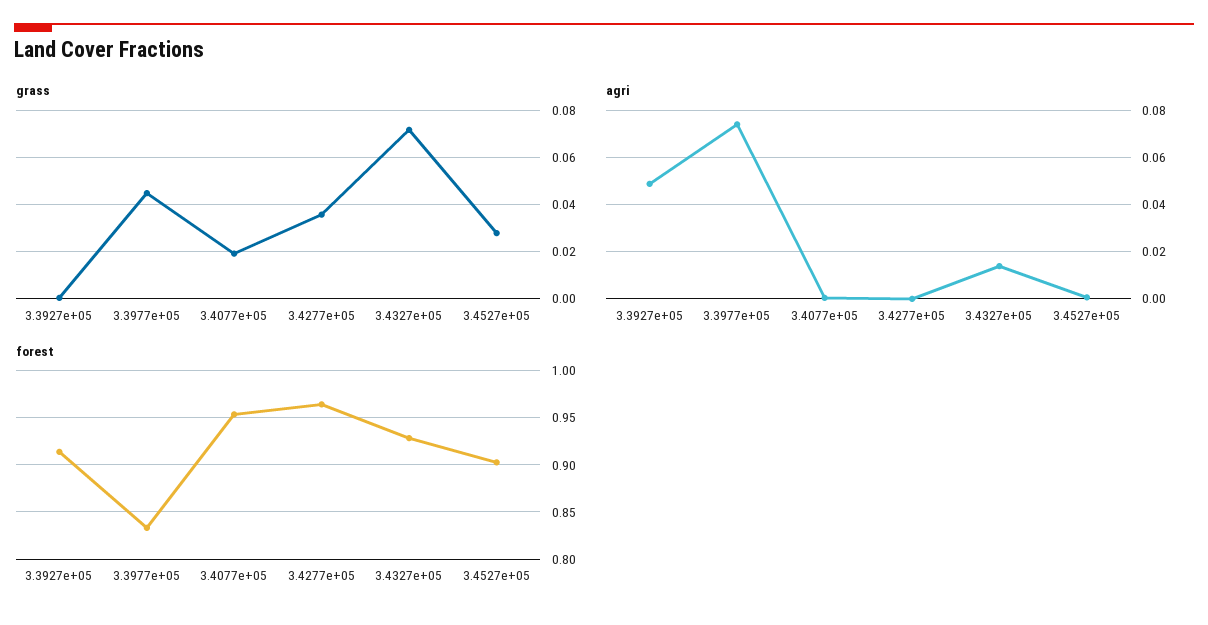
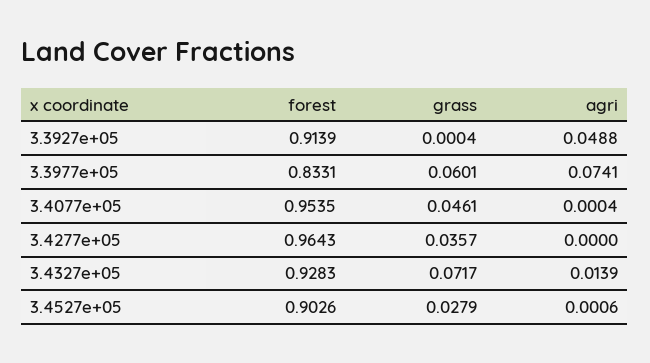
  {
    "grass": {
      "3.3927e+05": 0.0004,
-     "3.3977e+05": 0.045,
+     "3.3977e+05": 0.0601,
-     "3.4077e+05": 0.02,
+     "3.4077e+05": 0.0461,
      "3.4277e+05": 0.0357,
      "3.4327e+05": 0.0717,
      "3.4527e+05": 0.0279
    },
    "agri": {
      "3.3927e+05": 0.0488,
      "3.3977e+05": 0.0741,
      "3.4077e+05": 0.0004,
      "3.4277e+05": 0,
      "3.4327e+05": 0.0139,
      "3.4527e+05": 0.0006
    },
    "forest": {
      "3.3927e+05": 0.9139,
      "3.3977e+05": 0.8331,
      "3.4077e+05": 0.9535,
      "3.4277e+05": 0.9643,
      "3.4327e+05": 0.9283,
      "3.4527e+05": 0.9026
    }
  }

